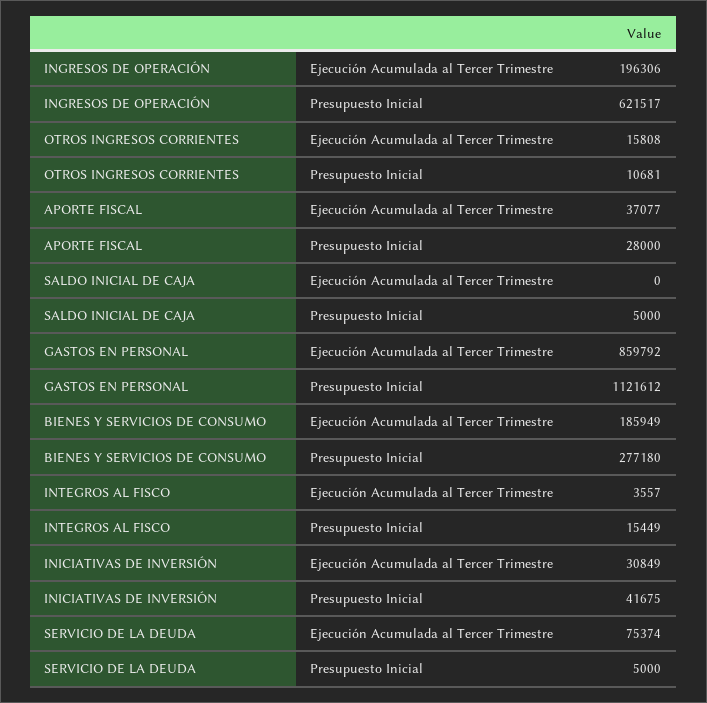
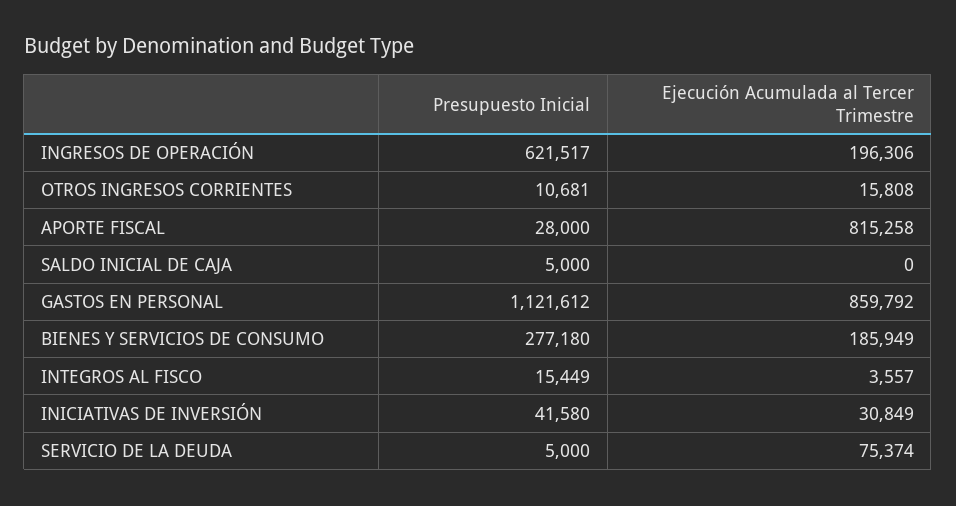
  {
    "INGRESOS DE OPERACIÓN": {
      "Ejecución Acumulada al Tercer Trimestre": 196306,
      "Presupuesto Inicial": 621517
    },
    "OTROS INGRESOS CORRIENTES": {
      "Ejecución Acumulada al Tercer Trimestre": 15808,
      "Presupuesto Inicial": 10681
    },
    "APORTE FISCAL": {
-     "Ejecución Acumulada al Tercer Trimestre": 37077,
+     "Ejecución Acumulada al Tercer Trimestre": 815258,
      "Presupuesto Inicial": 28000
    },
    "SALDO INICIAL DE CAJA": {
      "Ejecución Acumulada al Tercer Trimestre": 0,
      "Presupuesto Inicial": 5000
    },
    "GASTOS EN PERSONAL": {
      "Ejecución Acumulada al Tercer Trimestre": 859792,
      "Presupuesto Inicial": 1121612
    },
    "BIENES Y SERVICIOS DE CONSUMO": {
      "Ejecución Acumulada al Tercer Trimestre": 185949,
      "Presupuesto Inicial": 277180
    },
    "INTEGROS AL FISCO": {
      "Ejecución Acumulada al Tercer Trimestre": 3557,
      "Presupuesto Inicial": 15449
    },
    "INICIATIVAS DE INVERSIÓN": {
      "Ejecución Acumulada al Tercer Trimestre": 30849,
-     "Presupuesto Inicial": 41675
+     "Presupuesto Inicial": 41580
    },
    "SERVICIO DE LA DEUDA": {
      "Ejecución Acumulada al Tercer Trimestre": 75374,
      "Presupuesto Inicial": 5000
    }
  }

